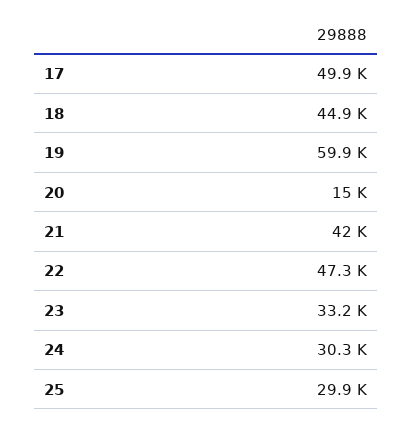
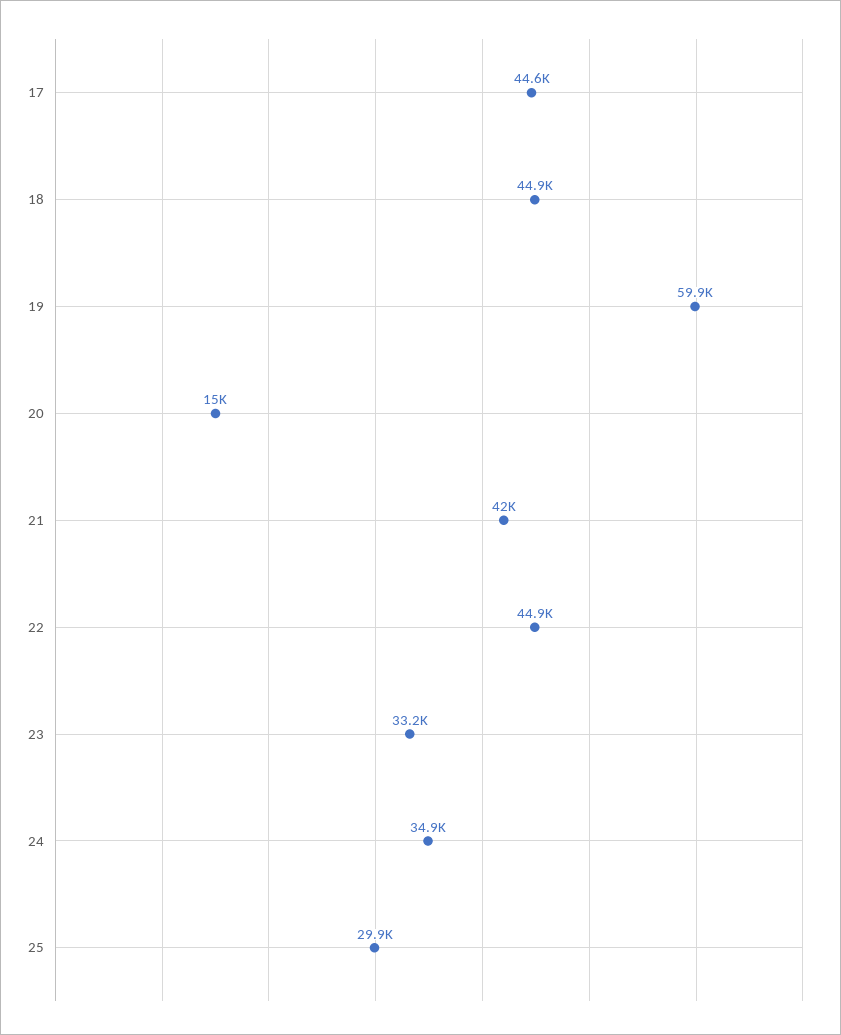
  {
-   "17": 49900,
+   "17": 44600,
    "18": 44900,
    "19": 59900,
    "20": 15000,
    "21": 42000,
-   "22": 47300,
+   "22": 44900,
    "23": 33200,
-   "24": 30300,
+   "24": 34900,
    "25": 29900
  }

